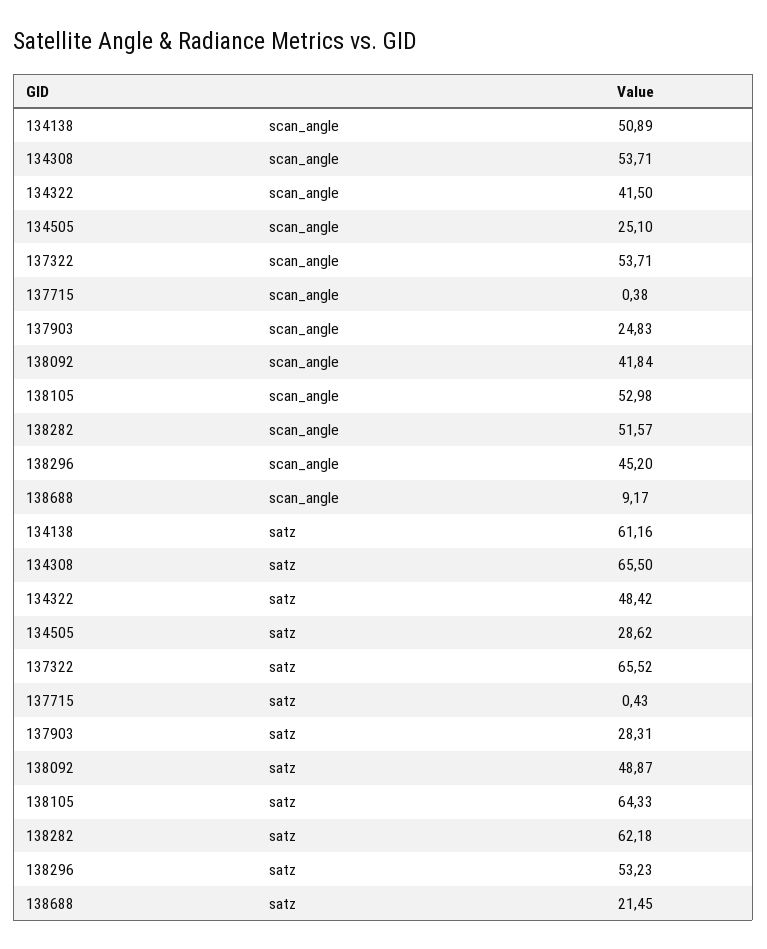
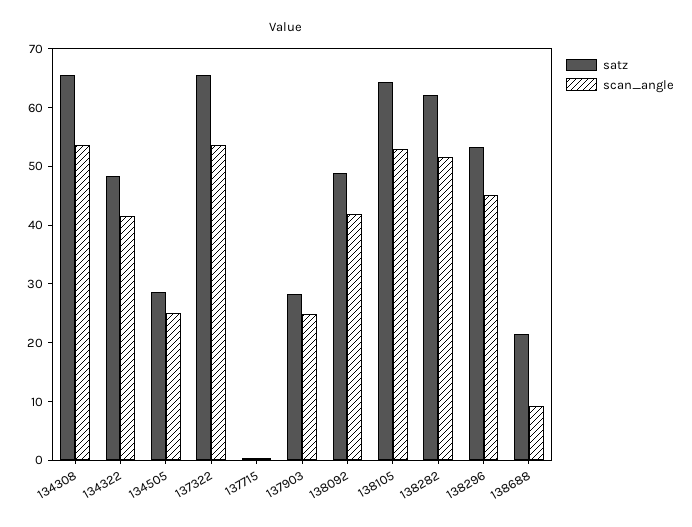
  {
    "scan_angle": {
-     "134138": 50.89,
      "134308": 53.71,
      "134322": 41.5,
      "134505": 25.1,
      "137322": 53.71,
      "137715": 0.38,
      "137903": 24.83,
      "138092": 41.84,
      "138105": 52.98,
      "138282": 51.57,
      "138296": 45.2,
      "138688": 9.17
    },
    "satz": {
-     "134138": 61.16,
      "134308": 65.5,
      "134322": 48.42,
      "134505": 28.62,
      "137322": 65.52,
      "137715": 0.43,
      "137903": 28.31,
      "138092": 48.87,
      "138105": 64.33,
      "138282": 62.18,
      "138296": 53.23,
      "138688": 21.45
    }
  }

